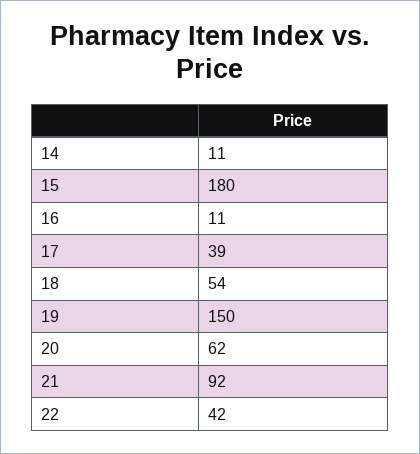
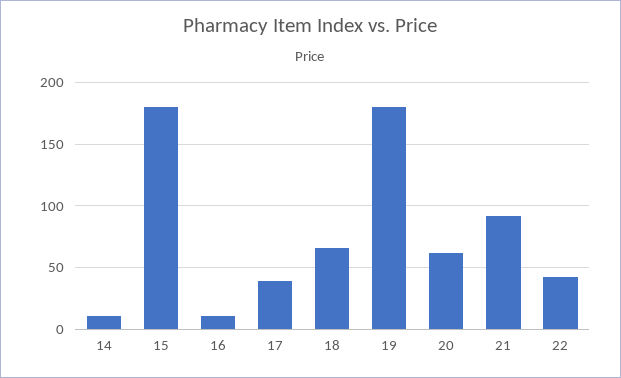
  {
    "14": 11,
    "15": 180,
    "16": 11,
    "17": 39,
-   "18": 54,
+   "18": 65,
-   "19": 150,
+   "19": 180,
    "20": 62,
    "21": 92,
    "22": 42
  }

